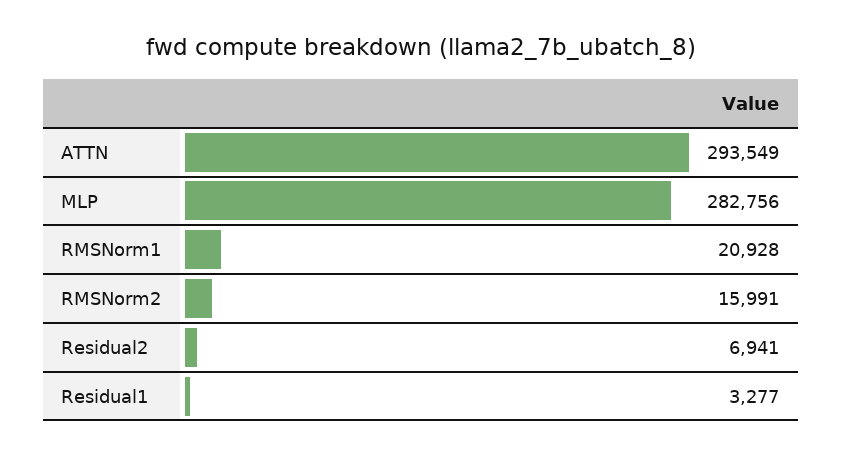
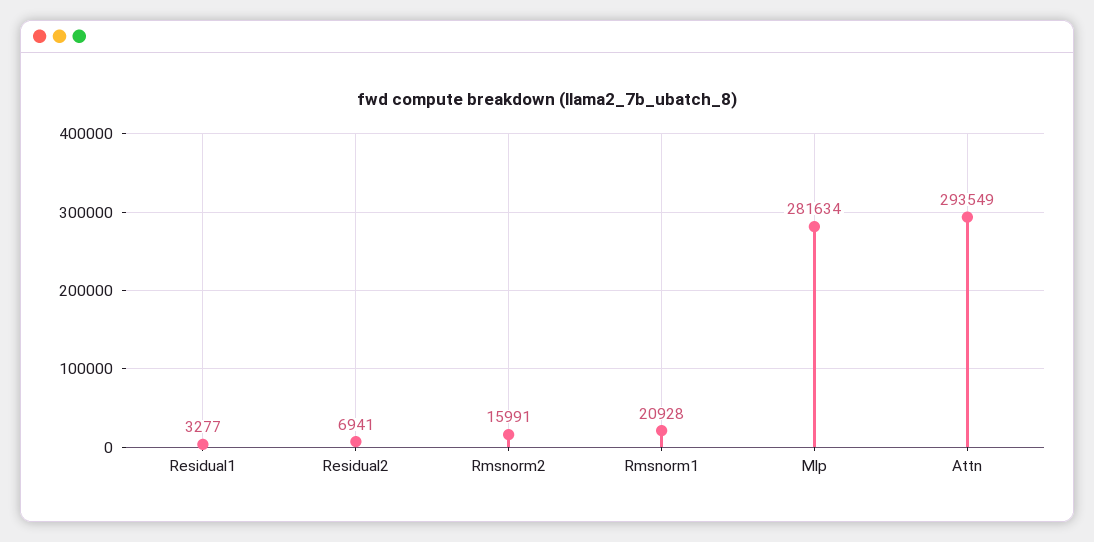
  {
    "ATTN": 293549,
-   "MLP": 282756,
+   "MLP": 281634,
    "RMSNorm1": 20928,
    "RMSNorm2": 15991,
    "Residual2": 6941,
    "Residual1": 3277
  }

